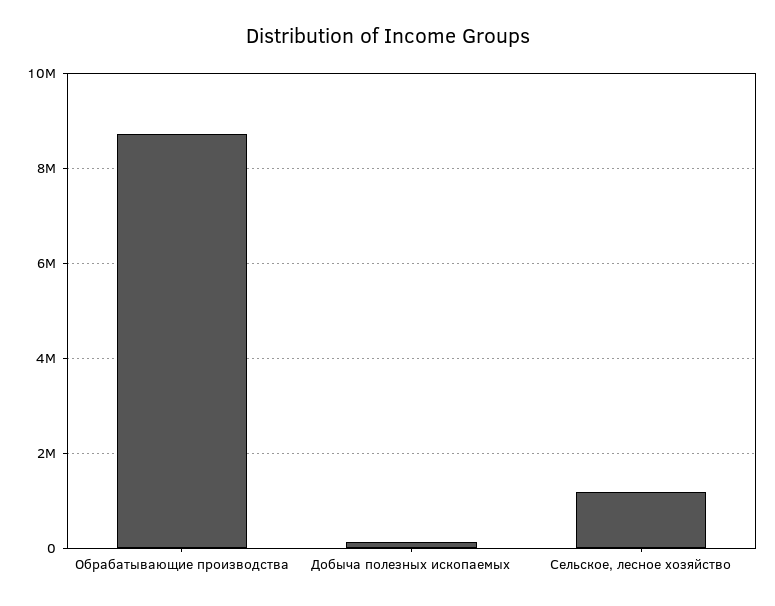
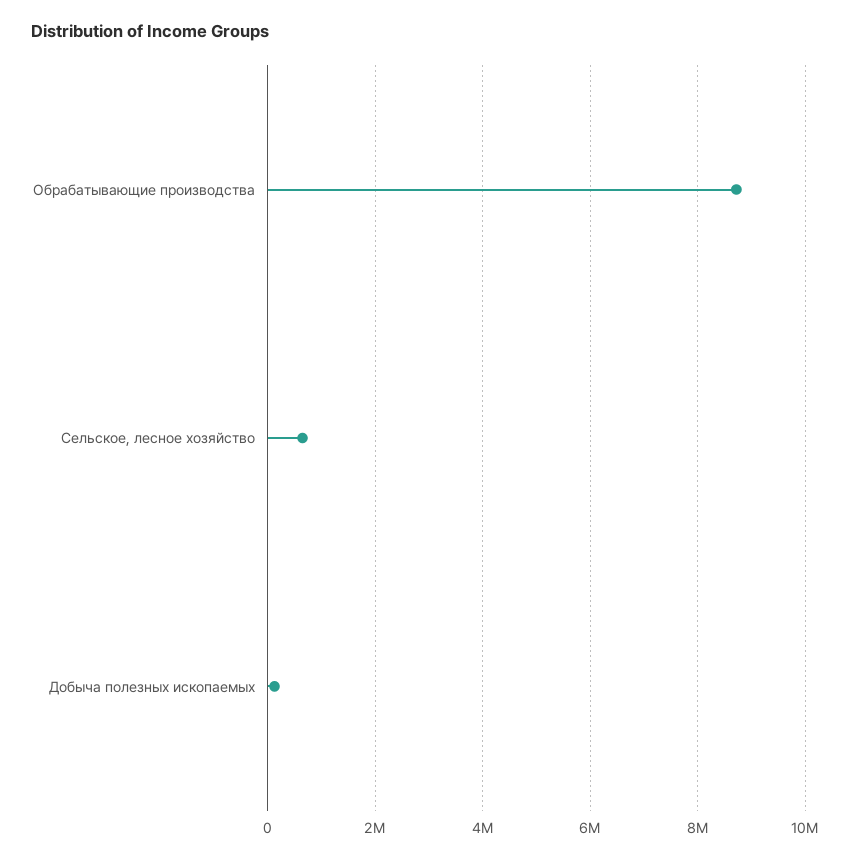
  {
    "Обрабатывающие производства": 8800000,
    "Добыча полезных ископаемых": 200000,
-   "Сельское, лесное хозяйство": 1200000
+   "Сельское, лесное хозяйство": 600000
  }

